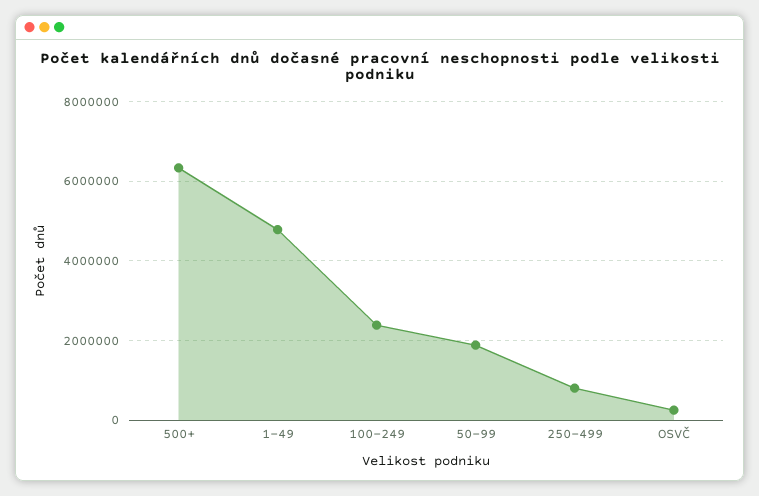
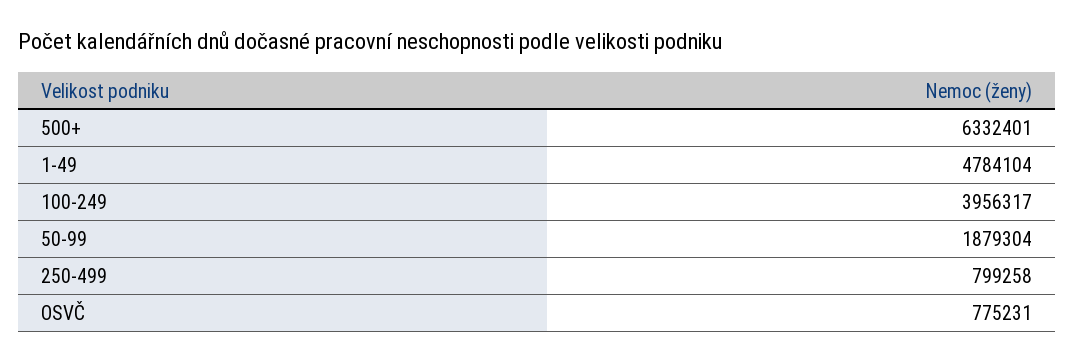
  {
    "500+": 6332401,
    "1-49": 4784104,
-   "100-249": 2400000,
+   "100-249": 3956317,
    "50-99": 1879304,
    "250-499": 799258,
-   "OSVČ": 200000
+   "OSVČ": 775231
  }

